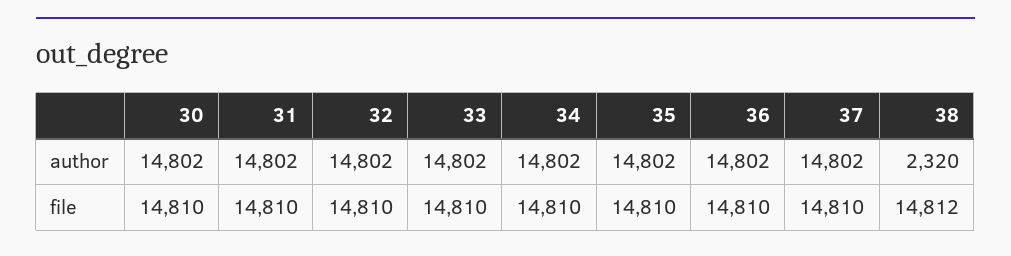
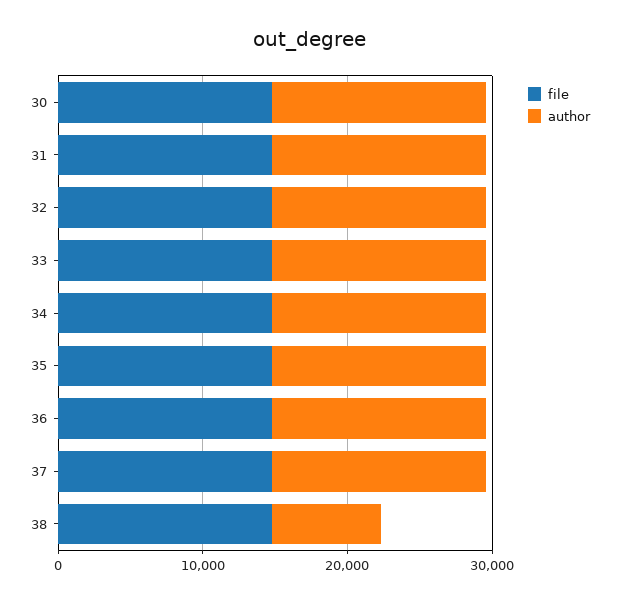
  {
    "author": {
      "30": 14802,
      "31": 14802,
      "32": 14802,
      "33": 14802,
      "34": 14802,
      "35": 14802,
      "36": 14802,
      "37": 14802,
-     "38": 2320
+     "38": 8000
    },
    "file": {
      "30": 14810,
      "31": 14810,
      "32": 14810,
      "33": 14810,
      "34": 14810,
      "35": 14810,
      "36": 14810,
      "37": 14810,
      "38": 14812
    }
  }

